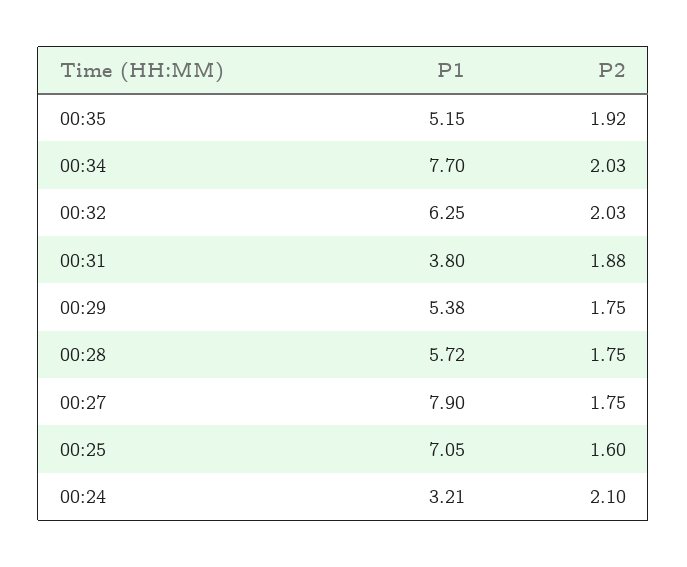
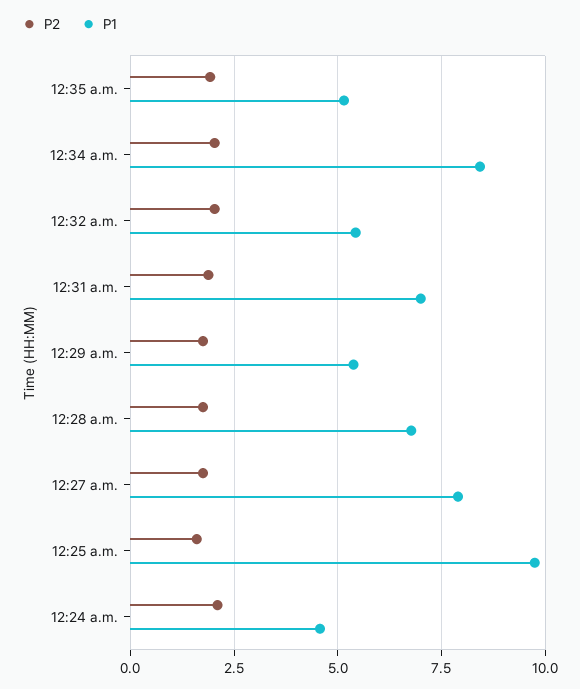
  {
    "P1": {
      "00:35": 5.15,
-     "00:34": 7.7,
+     "00:34": 8.5,
-     "00:32": 6.25,
+     "00:32": 5.5,
-     "00:31": 3.8,
+     "00:31": 7,
      "00:29": 5.38,
-     "00:28": 5.72,
+     "00:28": 6.75,
      "00:27": 7.9,
-     "00:25": 7.05,
+     "00:25": 9.75,
-     "00:24": 3.21
+     "00:24": 4.5
    },
    "P2": {
      "00:35": 1.92,
      "00:34": 2.03,
      "00:32": 2.03,
      "00:31": 1.88,
      "00:29": 1.75,
      "00:28": 1.75,
      "00:27": 1.75,
      "00:25": 1.6,
      "00:24": 2.1
    }
  }

